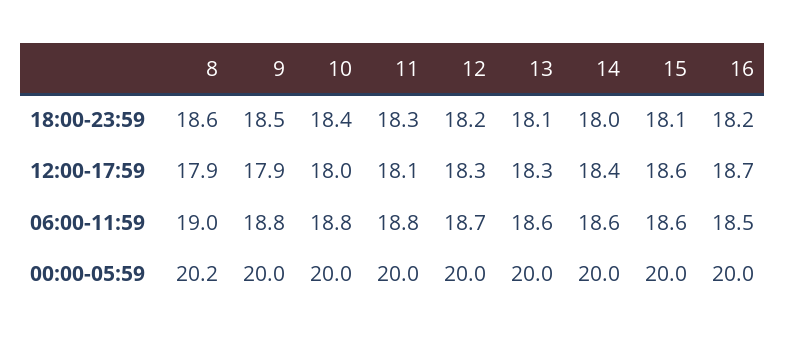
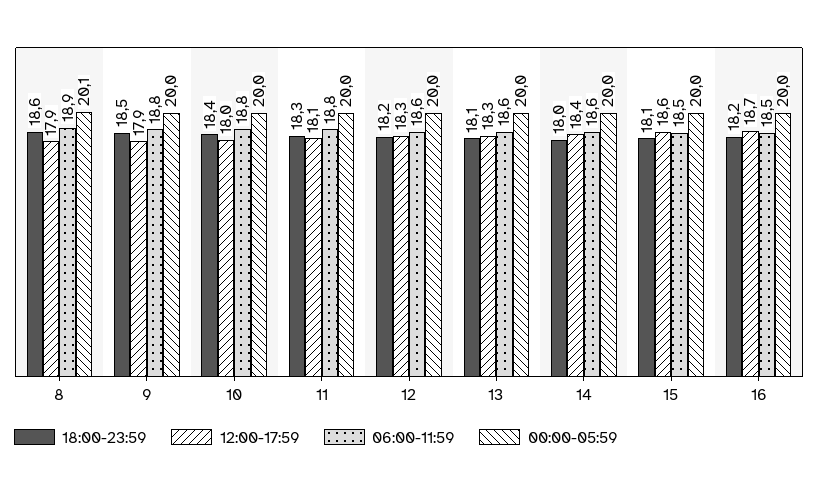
  {
    "18:00-23:59": {
      "8": 18.6,
      "9": 18.5,
      "10": 18.4,
      "11": 18.3,
      "12": 18.2,
      "13": 18.1,
      "14": 18,
      "15": 18.1,
      "16": 18.2
    },
    "12:00-17:59": {
      "8": 17.9,
      "9": 17.9,
      "10": 18,
      "11": 18.1,
      "12": 18.3,
      "13": 18.3,
      "14": 18.4,
      "15": 18.6,
      "16": 18.7
    },
    "06:00-11:59": {
-     "8": 19,
+     "8": 18.9,
      "9": 18.8,
      "10": 18.8,
      "11": 18.8,
-     "12": 18.7,
+     "12": 18.6,
      "13": 18.6,
      "14": 18.6,
-     "15": 18.6,
+     "15": 18.5,
      "16": 18.5
    },
    "00:00-05:59": {
-     "8": 20.2,
+     "8": 20.1,
      "9": 20,
      "10": 20,
      "11": 20,
      "12": 20,
      "13": 20,
      "14": 20,
      "15": 20,
      "16": 20
    }
  }

